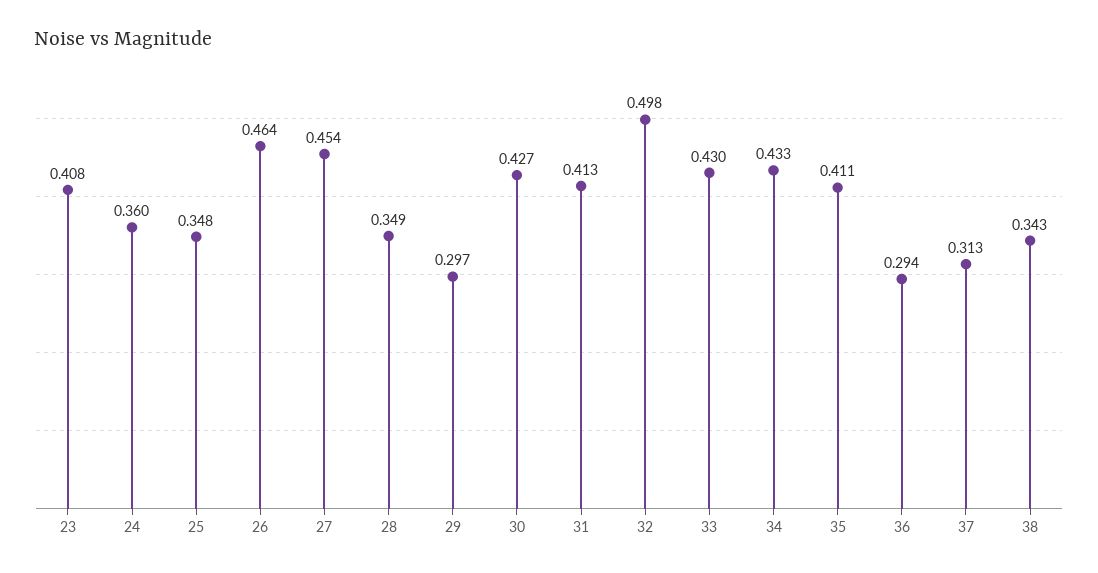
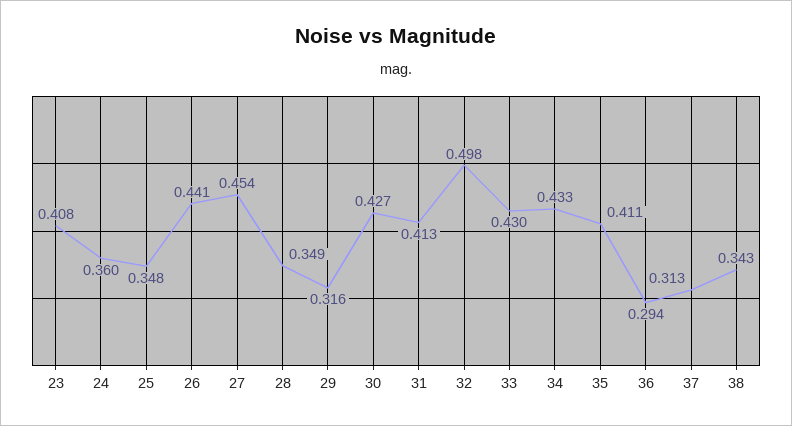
  {
    "23": 0.408,
    "24": 0.36,
    "25": 0.348,
-   "26": 0.464,
+   "26": 0.441,
    "27": 0.454,
    "28": 0.349,
-   "29": 0.297,
+   "29": 0.316,
    "30": 0.427,
    "31": 0.413,
    "32": 0.498,
    "33": 0.43,
    "34": 0.433,
    "35": 0.411,
    "36": 0.294,
    "37": 0.313,
    "38": 0.343
  }

